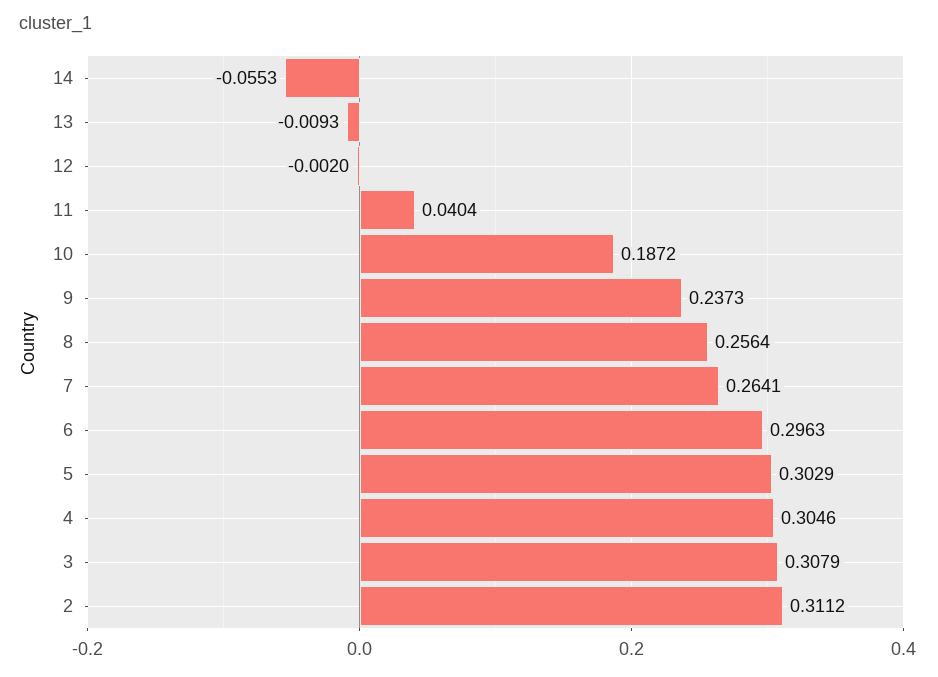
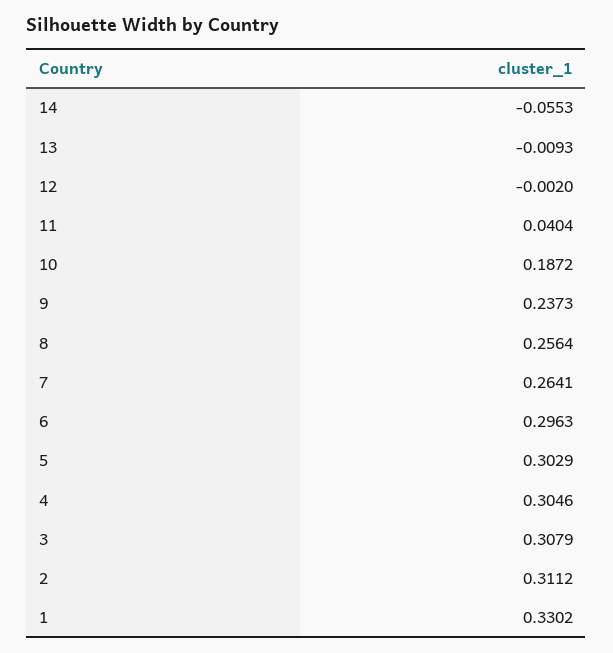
  {
    "14": -0.0553,
    "13": -0.0093,
    "12": -0.002,
    "11": 0.0404,
    "10": 0.1872,
    "9": 0.2373,
    "8": 0.2564,
    "7": 0.2641,
    "6": 0.2963,
    "5": 0.3029,
    "4": 0.3046,
    "3": 0.3079,
-   "2": 0.3112
+   "2": 0.3112,
+   "1": 0.3302
  }

